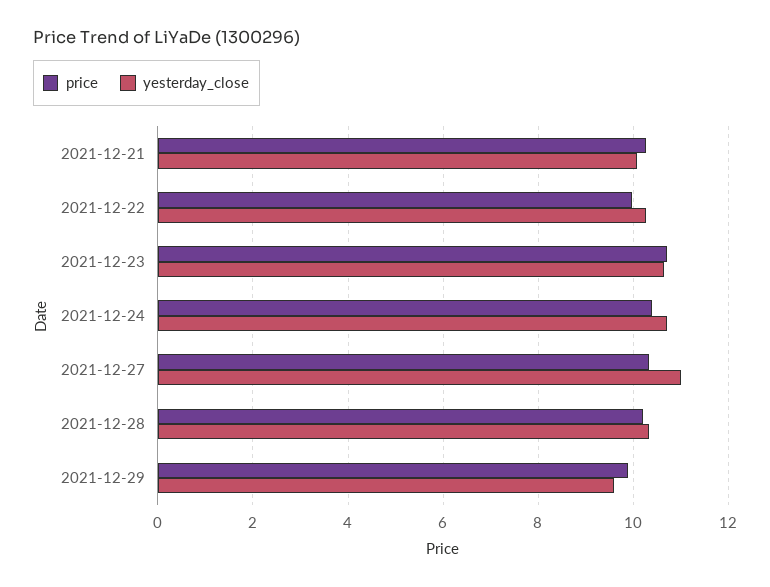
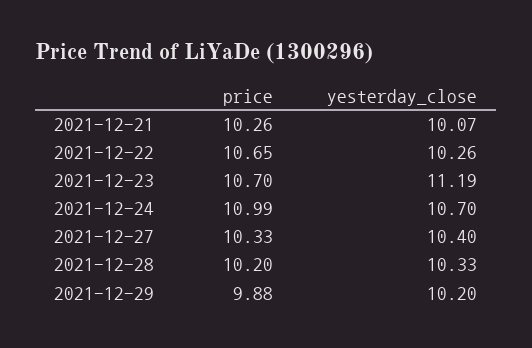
  {
    "price": {
      "2021-12-21": 10.26,
-     "2021-12-22": 10,
+     "2021-12-22": 10.65,
      "2021-12-23": 10.7,
-     "2021-12-24": 10.4,
+     "2021-12-24": 10.99,
      "2021-12-27": 10.33,
      "2021-12-28": 10.2,
      "2021-12-29": 9.88
    },
    "yesterday_close": {
      "2021-12-21": 10.07,
      "2021-12-22": 10.26,
-     "2021-12-23": 10.6,
+     "2021-12-23": 11.19,
      "2021-12-24": 10.7,
-     "2021-12-27": 11,
+     "2021-12-27": 10.4,
      "2021-12-28": 10.33,
-     "2021-12-29": 9.6
+     "2021-12-29": 10.2
    }
  }

